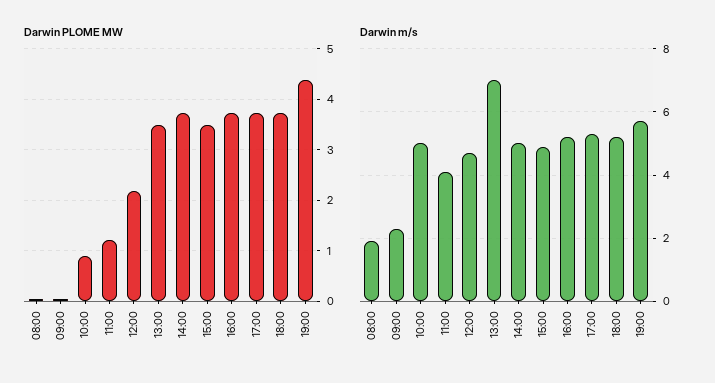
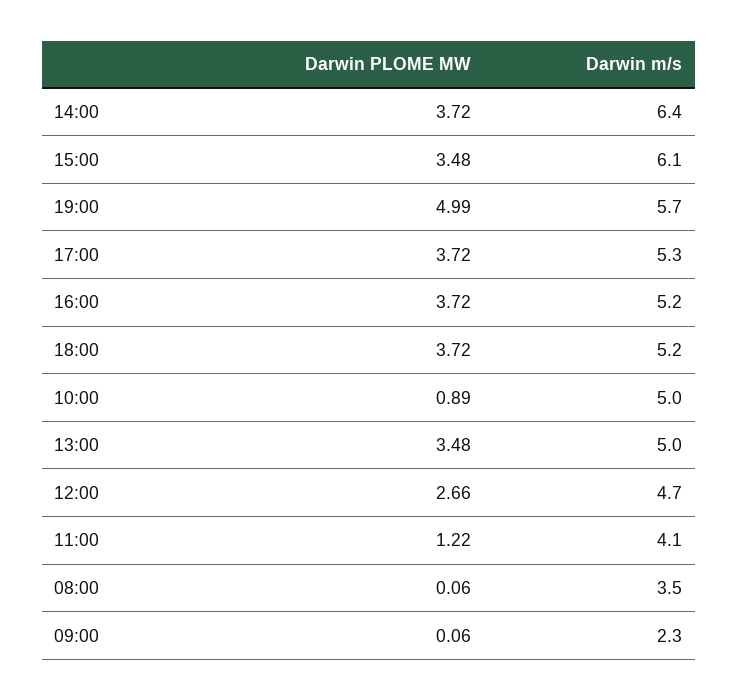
  {
    "Darwin PLOME MW": {
      "08:00": 0.06,
      "09:00": 0.06,
      "10:00": 0.89,
      "11:00": 1.22,
-     "12:00": 2.2,
+     "12:00": 2.66,
      "13:00": 3.48,
      "14:00": 3.72,
      "15:00": 3.48,
      "16:00": 3.72,
      "17:00": 3.72,
      "18:00": 3.72,
-     "19:00": 4.4
+     "19:00": 4.99
    },
    "Darwin m/s": {
-     "08:00": 2,
+     "08:00": 3.5,
      "09:00": 2.3,
      "10:00": 5,
      "11:00": 4.1,
      "12:00": 4.7,
-     "13:00": 7,
+     "13:00": 5,
-     "14:00": 5,
+     "14:00": 6.4,
-     "15:00": 5,
+     "15:00": 6.1,
      "16:00": 5.2,
      "17:00": 5.3,
      "18:00": 5.2,
      "19:00": 5.7
    }
  }

